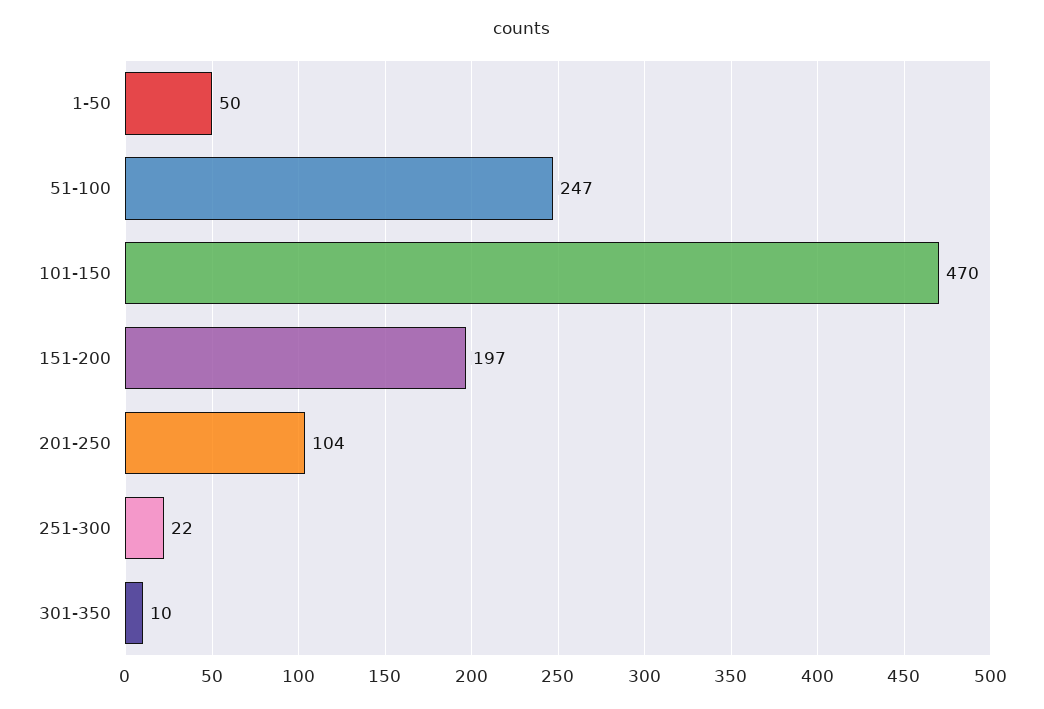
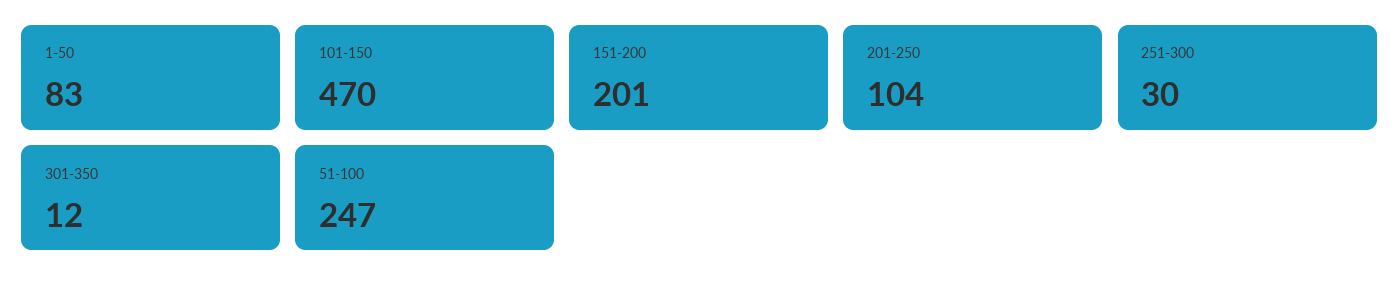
  {
-   "1-50": 50,
+   "1-50": 83,
    "51-100": 247,
    "101-150": 470,
-   "151-200": 197,
+   "151-200": 201,
    "201-250": 104,
-   "251-300": 22,
+   "251-300": 30,
-   "301-350": 10
+   "301-350": 12
  }

